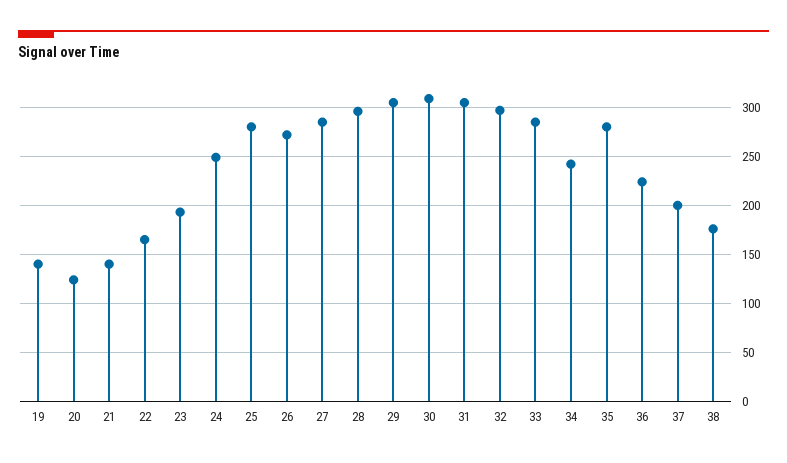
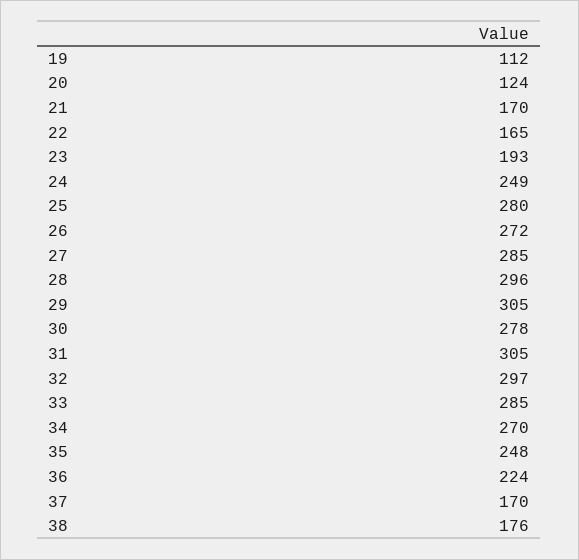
  {
-   "19": 140,
+   "19": 112,
    "20": 124,
-   "21": 140,
+   "21": 170,
    "22": 165,
    "23": 193,
    "24": 249,
    "25": 280,
    "26": 272,
    "27": 285,
    "28": 296,
    "29": 305,
-   "30": 310,
+   "30": 278,
    "31": 305,
    "32": 297,
    "33": 285,
-   "34": 240,
+   "34": 270,
-   "35": 280,
+   "35": 248,
    "36": 224,
-   "37": 200,
+   "37": 170,
    "38": 176
  }

